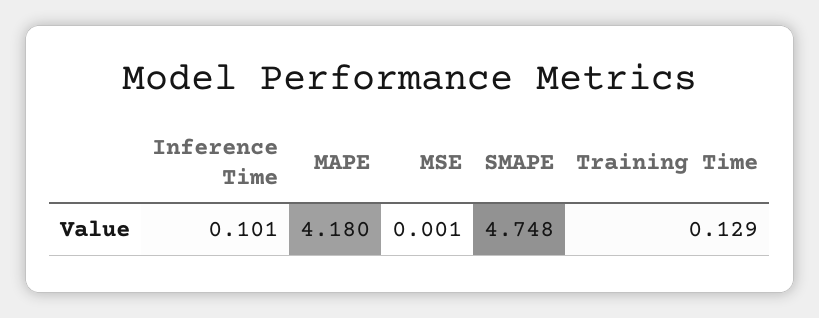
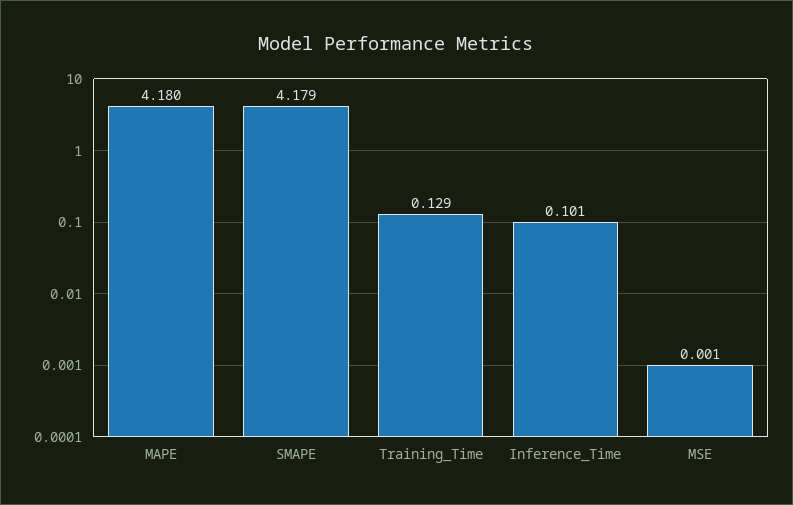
  {
    "Inference Time": 0.101,
    "MAPE": 4.18,
    "MSE": 0.001,
-   "SMAPE": 4.748,
+   "SMAPE": 4.179,
    "Training Time": 0.129
  }

